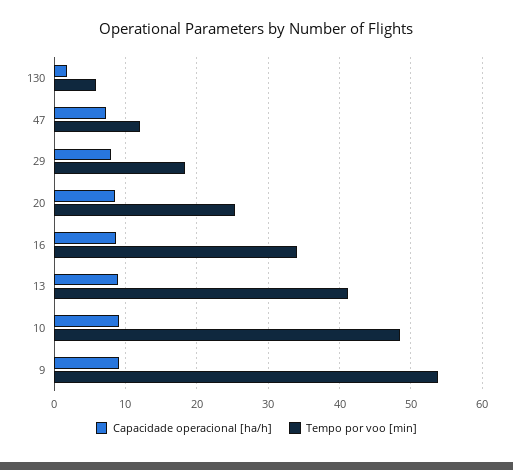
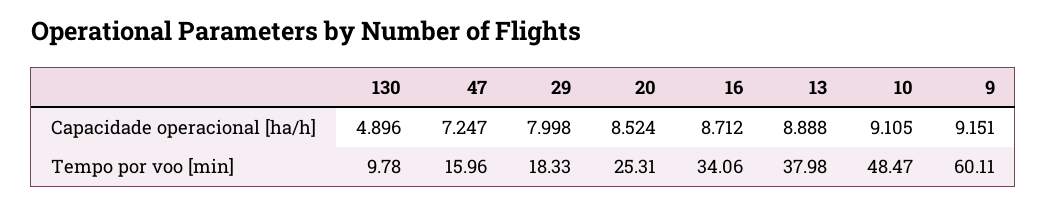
  {
    "Capacidade operacional [ha/h]": {
-     "130": 2,
+     "130": 4.896,
      "47": 7.247,
      "29": 7.998,
      "20": 8.524,
      "16": 8.712,
      "13": 8.888,
      "10": 9.105,
      "9": 9.151
    },
    "Tempo por voo [min]": {
-     "130": 6,
+     "130": 9.78,
-     "47": 12,
+     "47": 15.96,
      "29": 18.33,
      "20": 25.31,
      "16": 34.06,
-     "13": 41,
+     "13": 37.98,
      "10": 48.47,
-     "9": 54
+     "9": 60.11
    }
  }

